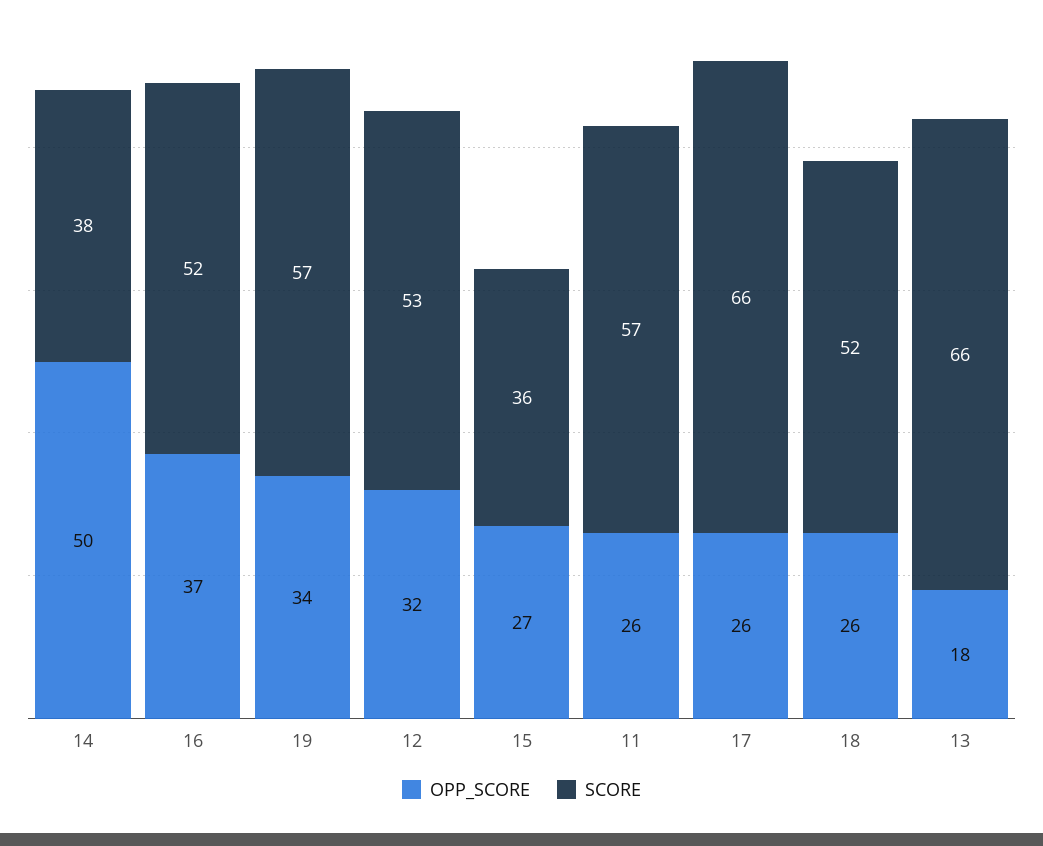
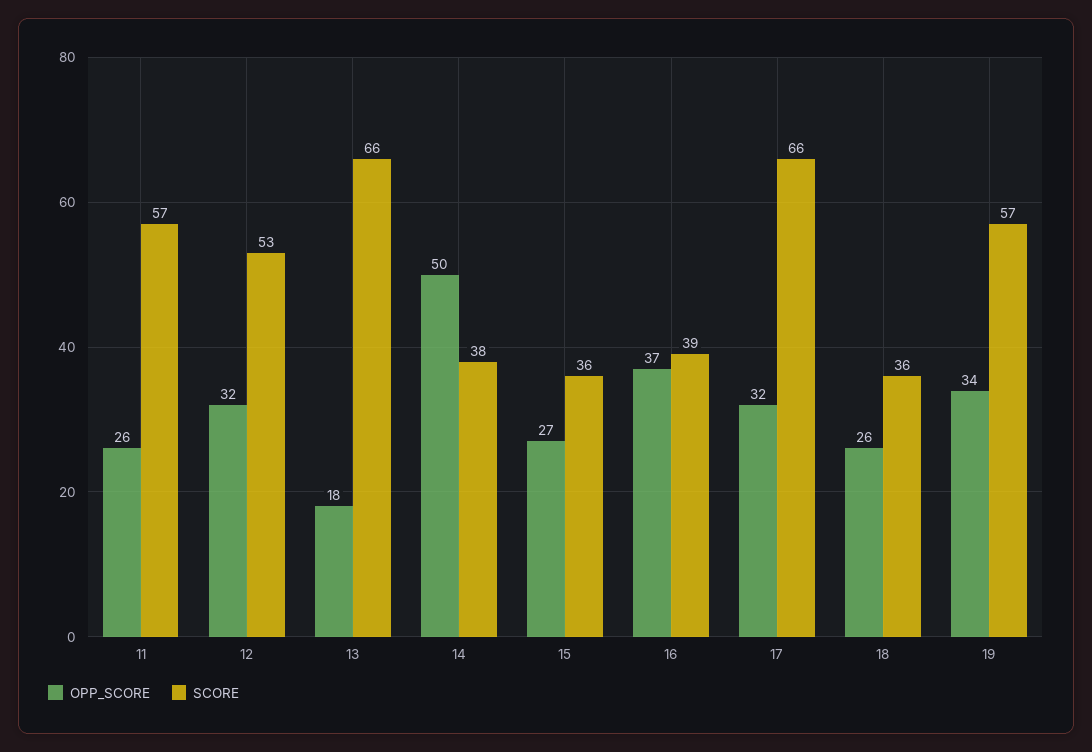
  {
    "OPP_SCORE": {
      "14": 50,
      "16": 37,
      "19": 34,
      "12": 32,
      "15": 27,
      "11": 26,
-     "17": 26,
+     "17": 32,
      "18": 26,
      "13": 18
    },
    "SCORE": {
      "14": 38,
-     "16": 52,
+     "16": 39,
      "19": 57,
      "12": 53,
      "15": 36,
      "11": 57,
      "17": 66,
-     "18": 52,
+     "18": 36,
      "13": 66
    }
  }

